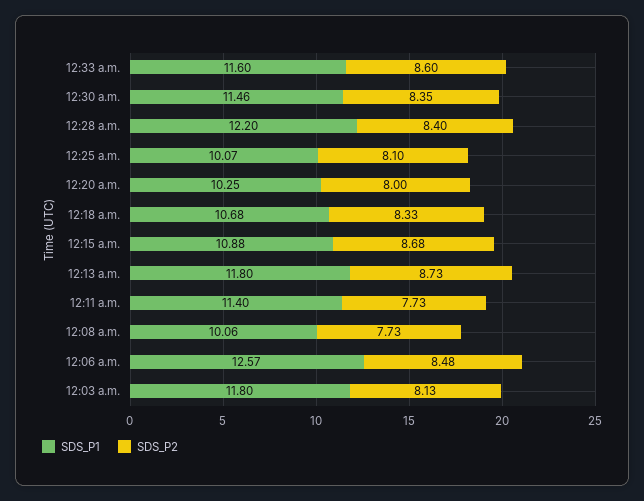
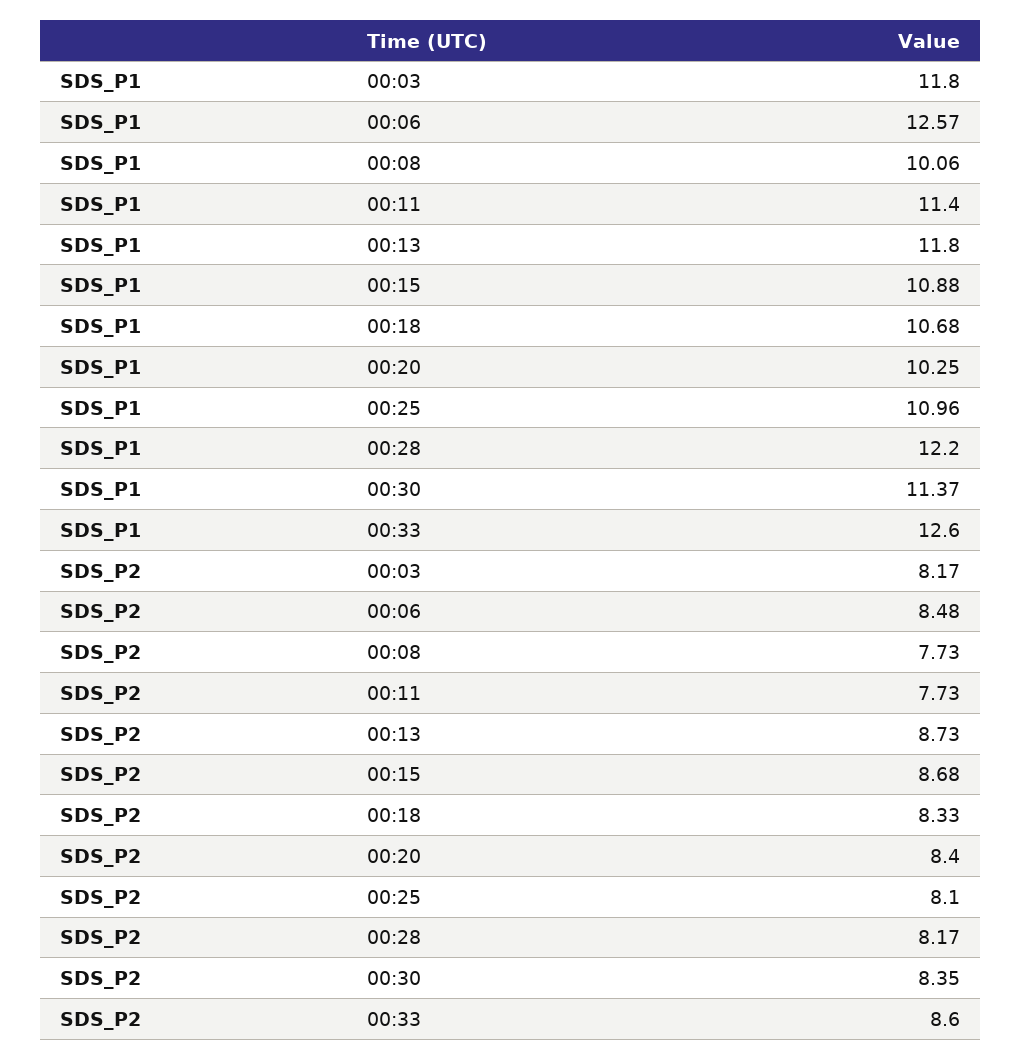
  {
    "SDS_P1": {
-     "12:33 a.m.": 11.6,
+     "12:33 a.m.": 12.6,
-     "12:30 a.m.": 11.46,
+     "12:30 a.m.": 11.37,
      "12:28 a.m.": 12.2,
-     "12:25 a.m.": 10.07,
+     "12:25 a.m.": 10.96,
      "12:20 a.m.": 10.25,
      "12:18 a.m.": 10.68,
      "12:15 a.m.": 10.88,
      "12:13 a.m.": 11.8,
      "12:11 a.m.": 11.4,
      "12:08 a.m.": 10.06,
      "12:06 a.m.": 12.57,
      "12:03 a.m.": 11.8
    },
    "SDS_P2": {
      "12:33 a.m.": 8.6,
      "12:30 a.m.": 8.35,
-     "12:28 a.m.": 8.4,
+     "12:28 a.m.": 8.17,
      "12:25 a.m.": 8.1,
-     "12:20 a.m.": 8,
+     "12:20 a.m.": 8.4,
      "12:18 a.m.": 8.33,
      "12:15 a.m.": 8.68,
      "12:13 a.m.": 8.73,
      "12:11 a.m.": 7.73,
      "12:08 a.m.": 7.73,
      "12:06 a.m.": 8.48,
-     "12:03 a.m.": 8.13
+     "12:03 a.m.": 8.17
    }
  }

